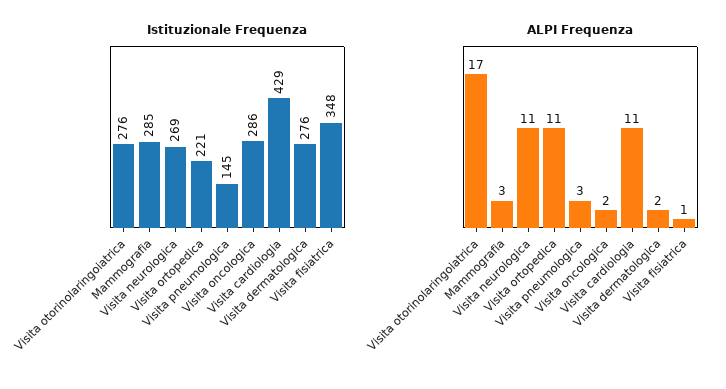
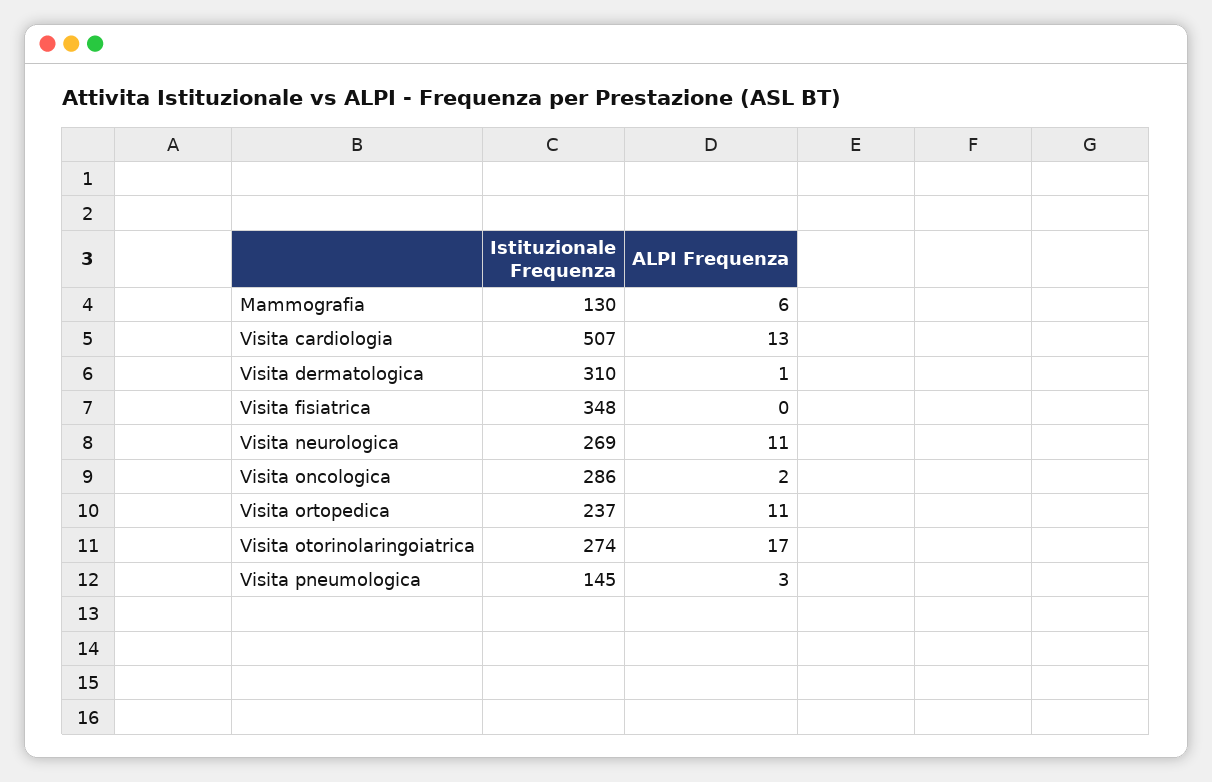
  {
    "Istituzionale Frequenza": {
-     "Visita otorinolaringoiatrica": 276,
+     "Visita otorinolaringoiatrica": 274,
-     "Mammografia": 285,
+     "Mammografia": 130,
      "Visita neurologica": 269,
-     "Visita ortopedica": 221,
+     "Visita ortopedica": 237,
      "Visita pneumologica": 145,
      "Visita oncologica": 286,
-     "Visita cardiologia": 429,
+     "Visita cardiologia": 507,
-     "Visita dermatologica": 276,
+     "Visita dermatologica": 310,
      "Visita fisiatrica": 348
    },
    "ALPI Frequenza": {
      "Visita otorinolaringoiatrica": 17,
-     "Mammografia": 3,
+     "Mammografia": 6,
      "Visita neurologica": 11,
      "Visita ortopedica": 11,
      "Visita pneumologica": 3,
      "Visita oncologica": 2,
-     "Visita cardiologia": 11,
+     "Visita cardiologia": 13,
-     "Visita dermatologica": 2,
+     "Visita dermatologica": 1,
-     "Visita fisiatrica": 1
+     "Visita fisiatrica": 0
    }
  }

